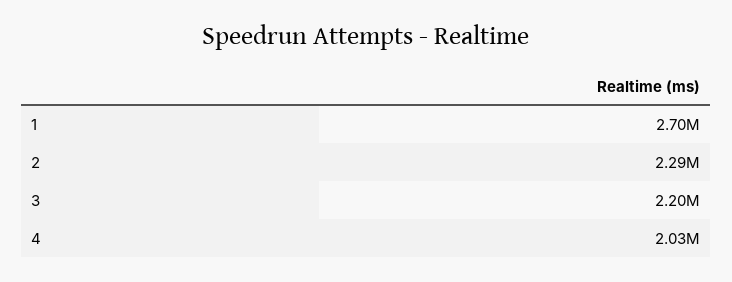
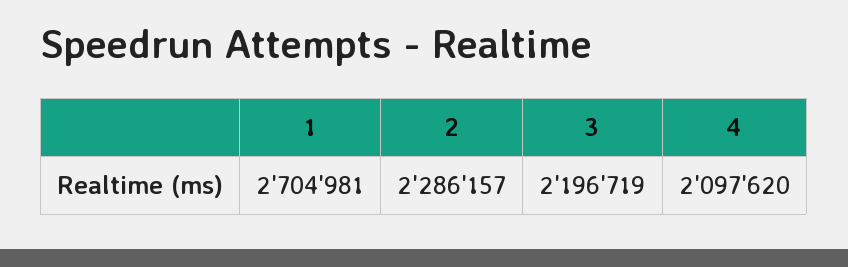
  {
    "1": 2704981,
    "2": 2286157,
    "3": 2196719,
-   "4": 2030000
+   "4": 2097620
  }

